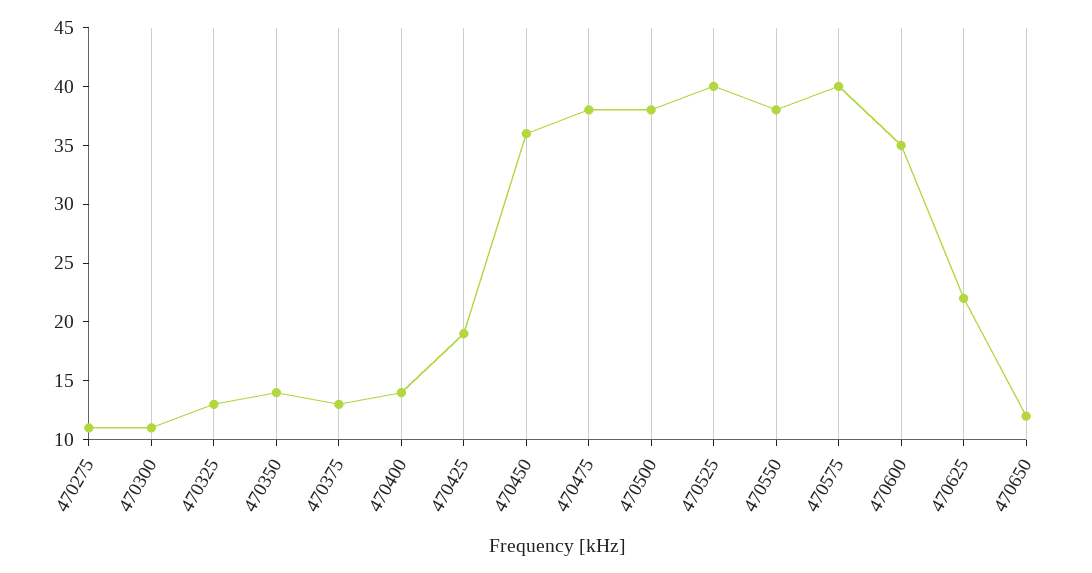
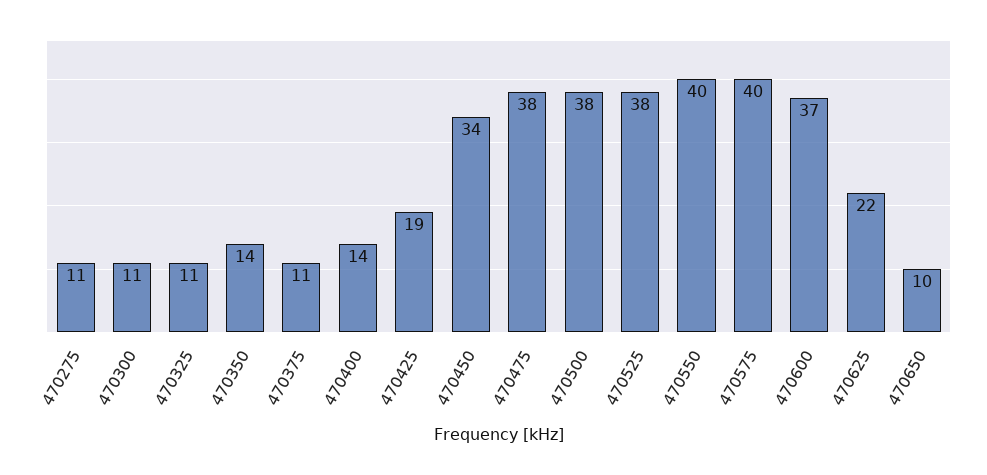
  {
    "470275": 11,
    "470300": 11,
-   "470325": 13,
+   "470325": 11,
    "470350": 14,
-   "470375": 13,
+   "470375": 11,
    "470400": 14,
    "470425": 19,
-   "470450": 36,
+   "470450": 34,
    "470475": 38,
    "470500": 38,
-   "470525": 40,
+   "470525": 38,
-   "470550": 38,
+   "470550": 40,
    "470575": 40,
-   "470600": 35,
+   "470600": 37,
    "470625": 22,
-   "470650": 12
+   "470650": 10
  }

